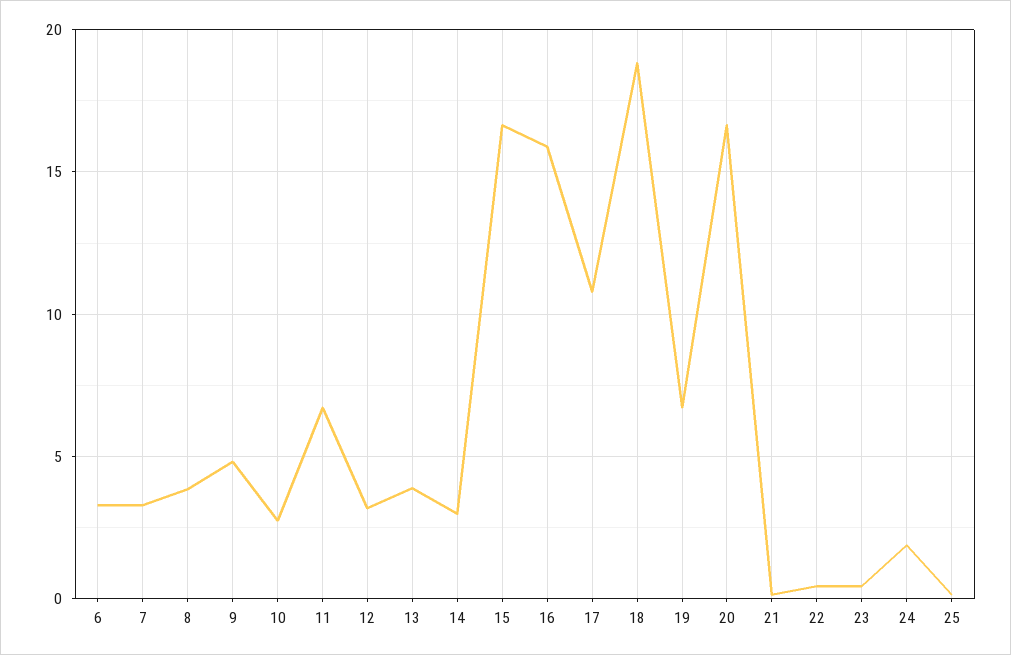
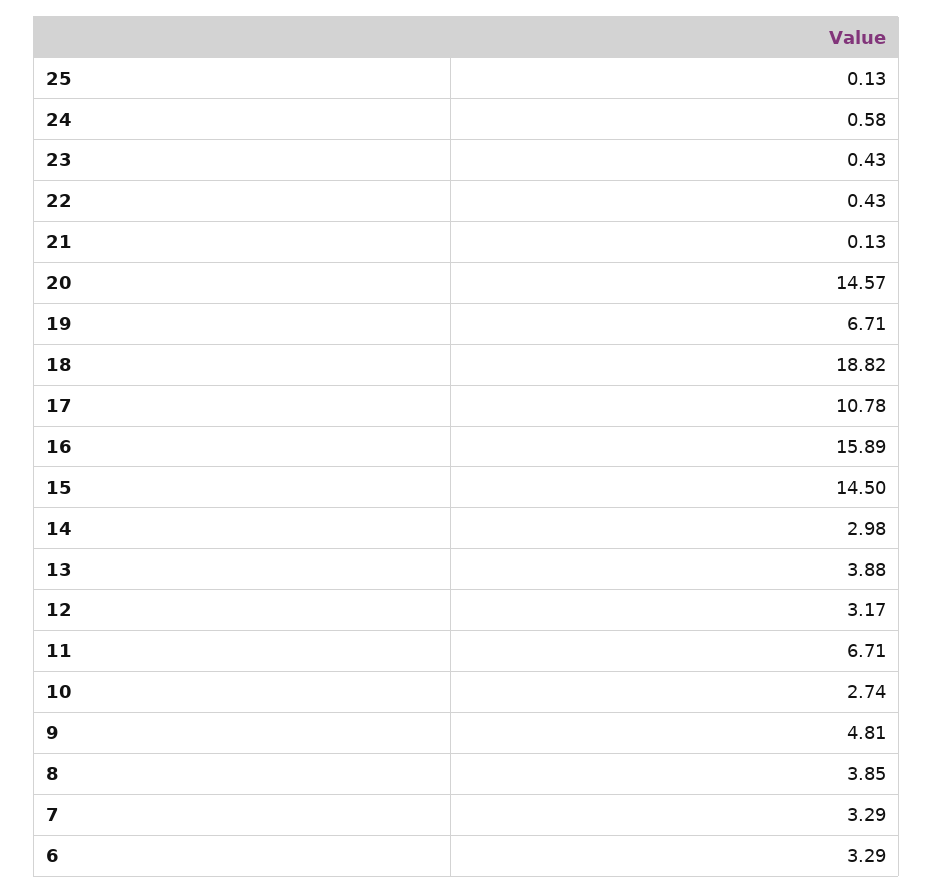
  {
    "6": 3.29,
    "7": 3.29,
    "8": 3.85,
    "9": 4.81,
    "10": 2.74,
    "11": 6.71,
    "12": 3.17,
    "13": 3.88,
    "14": 2.98,
-   "15": 16.5,
+   "15": 14.5,
    "16": 15.89,
    "17": 10.78,
    "18": 18.82,
    "19": 6.71,
-   "20": 16.5,
+   "20": 14.57,
    "21": 0.13,
    "22": 0.43,
    "23": 0.43,
-   "24": 2,
+   "24": 0.58,
    "25": 0.13
  }

